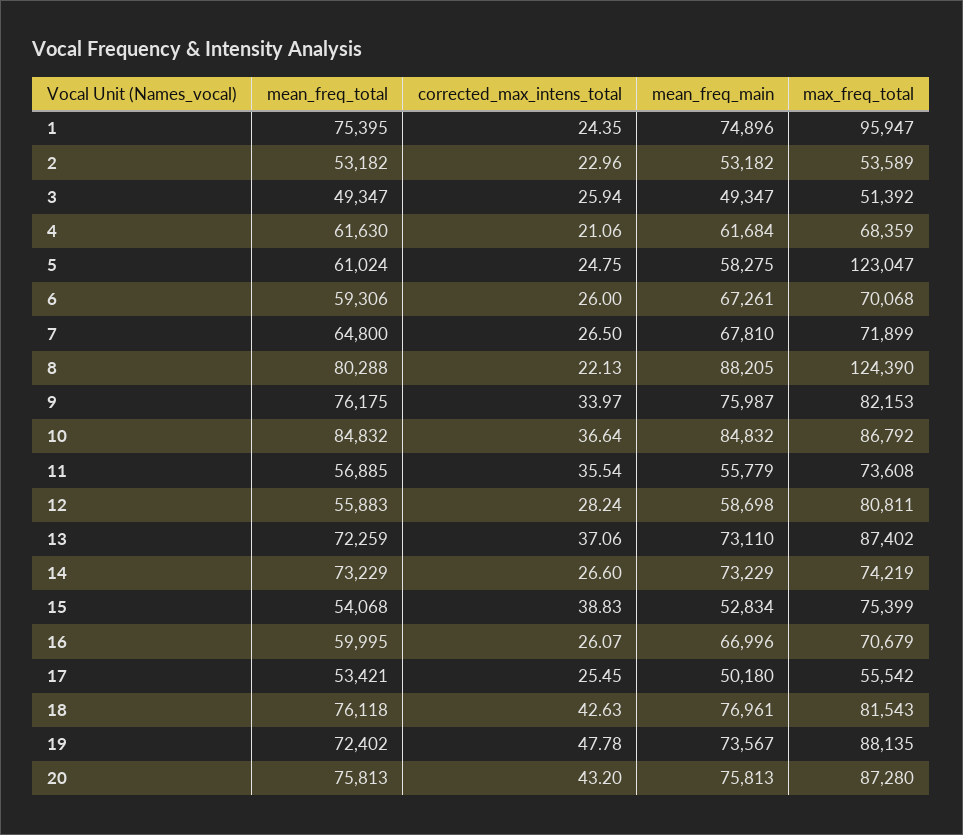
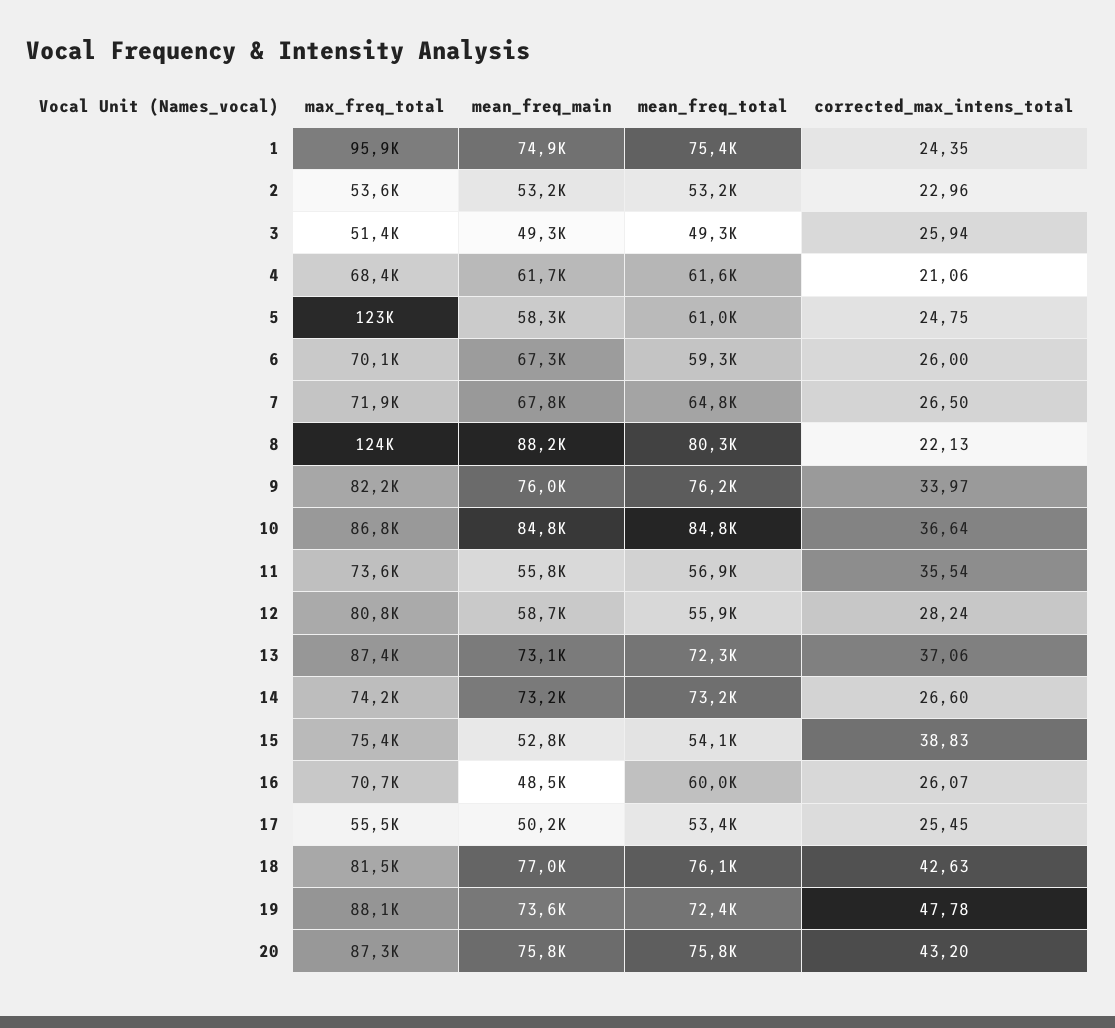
  {
    "mean_freq_total": {
      "1": 75395,
      "2": 53182,
      "3": 49347,
      "4": 61630,
      "5": 61024,
      "6": 59306,
      "7": 64800,
      "8": 80288,
      "9": 76175,
      "10": 84832,
      "11": 56885,
      "12": 55883,
      "13": 72259,
      "14": 73229,
      "15": 54068,
      "16": 59995,
      "17": 53421,
      "18": 76118,
      "19": 72402,
      "20": 75813
    },
    "corrected_max_intens_total": {
      "1": 24.35,
      "2": 22.96,
      "3": 25.94,
      "4": 21.06,
      "5": 24.75,
      "6": 26,
      "7": 26.5,
      "8": 22.13,
      "9": 33.97,
      "10": 36.64,
      "11": 35.54,
      "12": 28.24,
      "13": 37.06,
      "14": 26.6,
      "15": 38.83,
      "16": 26.07,
      "17": 25.45,
      "18": 42.63,
      "19": 47.78,
      "20": 43.2
    },
    "mean_freq_main": {
      "1": 74896,
      "2": 53182,
      "3": 49347,
      "4": 61684,
      "5": 58275,
      "6": 67261,
      "7": 67810,
      "8": 88205,
      "9": 75987,
      "10": 84832,
      "11": 55779,
      "12": 58698,
      "13": 73110,
      "14": 73229,
      "15": 52834,
-     "16": 66996,
+     "16": 48500,
      "17": 50180,
      "18": 76961,
      "19": 73567,
      "20": 75813
    },
    "max_freq_total": {
      "1": 95947,
      "2": 53589,
      "3": 51392,
      "4": 68359,
      "5": 123047,
      "6": 70068,
      "7": 71899,
      "8": 124390,
      "9": 82153,
      "10": 86792,
      "11": 73608,
      "12": 80811,
      "13": 87402,
      "14": 74219,
      "15": 75399,
      "16": 70679,
      "17": 55542,
      "18": 81543,
      "19": 88135,
      "20": 87280
    }
  }

